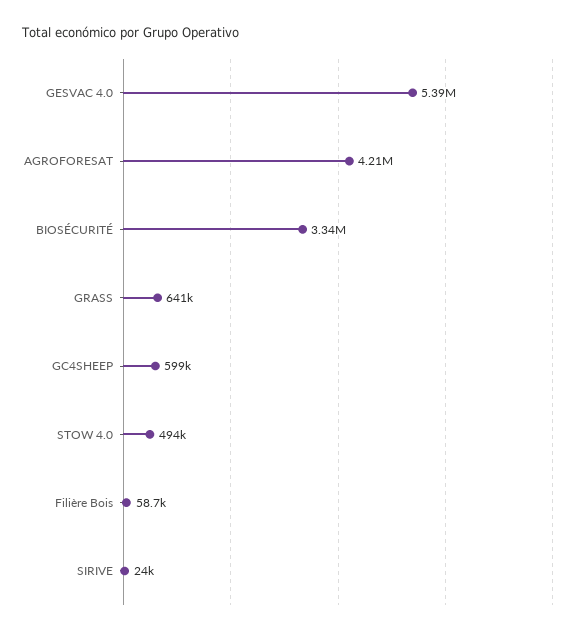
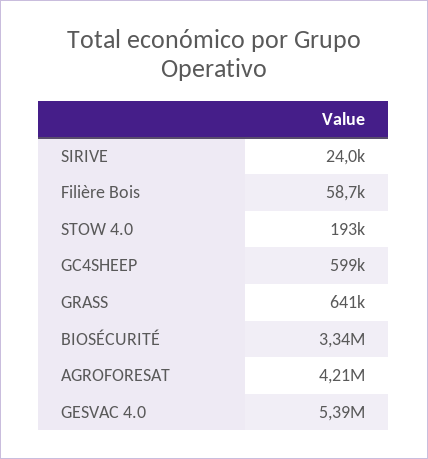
  {
    "GESVAC 4.0": 5390000,
    "AGROFORESAT": 4210000,
    "BIOSÉCURITÉ": 3340000,
    "GRASS": 641000,
    "GC4SHEEP": 599000,
-   "STOW 4.0": 494000,
+   "STOW 4.0": 193000,
    "Filière Bois": 58700,
    "SIRIVE": 24000
  }

